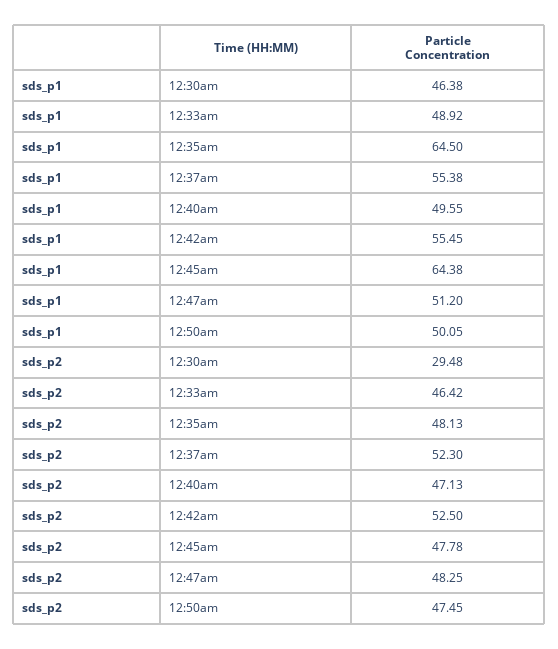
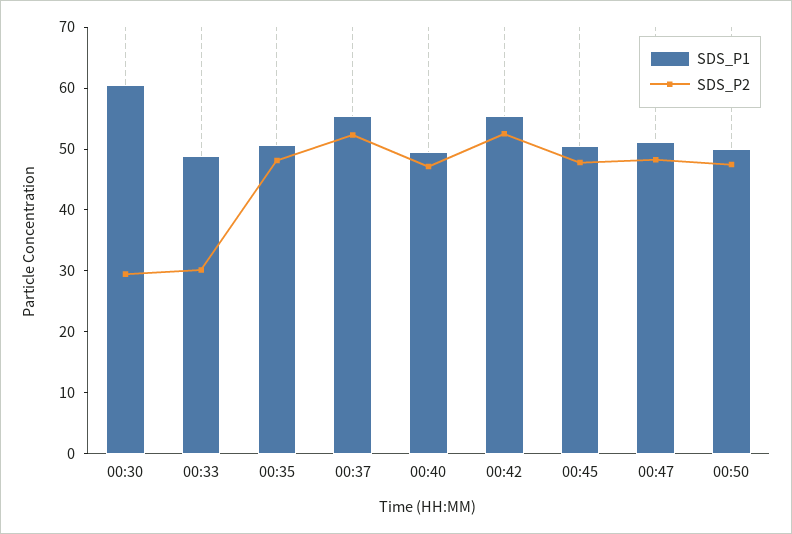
  {
    "sds_p1": {
-     "12:30am": 46.38,
+     "12:30am": 60,
      "12:33am": 48.92,
-     "12:35am": 64.5,
+     "12:35am": 50,
      "12:37am": 55.38,
      "12:40am": 49.55,
      "12:42am": 55.45,
-     "12:45am": 64.38,
+     "12:45am": 50,
      "12:47am": 51.2,
      "12:50am": 50.05
    },
    "sds_p2": {
      "12:30am": 29.48,
-     "12:33am": 46.42,
+     "12:33am": 30,
      "12:35am": 48.13,
      "12:37am": 52.3,
      "12:40am": 47.13,
      "12:42am": 52.5,
      "12:45am": 47.78,
      "12:47am": 48.25,
      "12:50am": 47.45
    }
  }

